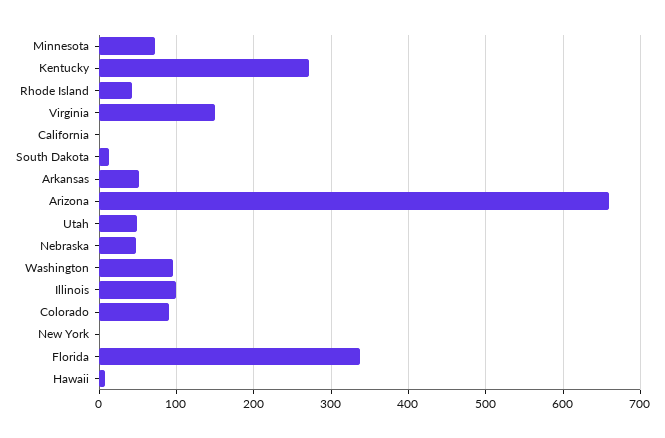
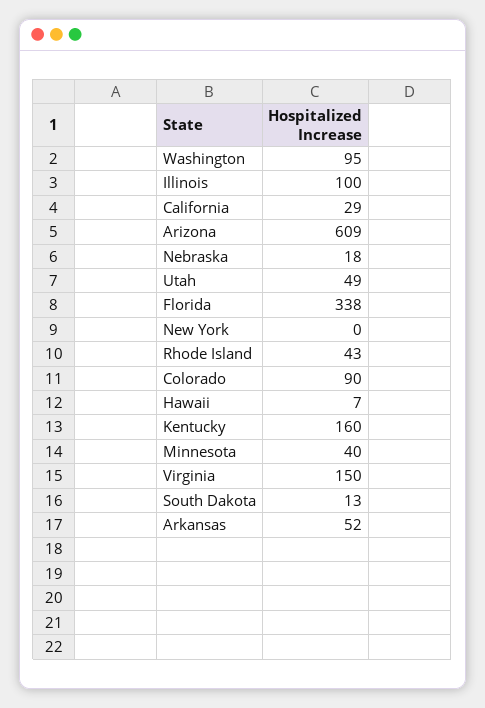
  {
-   "Minnesota": 70,
+   "Minnesota": 40,
-   "Kentucky": 270,
+   "Kentucky": 160,
    "Rhode Island": 43,
    "Virginia": 150,
-   "California": 0,
+   "California": 29,
    "South Dakota": 13,
    "Arkansas": 52,
-   "Arizona": 660,
+   "Arizona": 609,
    "Utah": 49,
-   "Nebraska": 50,
+   "Nebraska": 18,
    "Washington": 95,
    "Illinois": 100,
    "Colorado": 90,
    "New York": 0,
    "Florida": 338,
    "Hawaii": 7
  }

